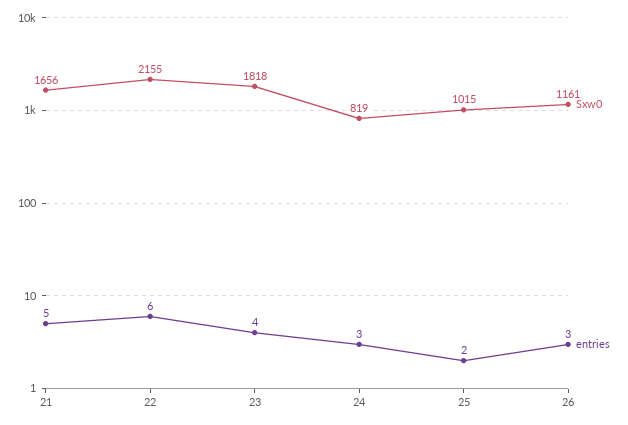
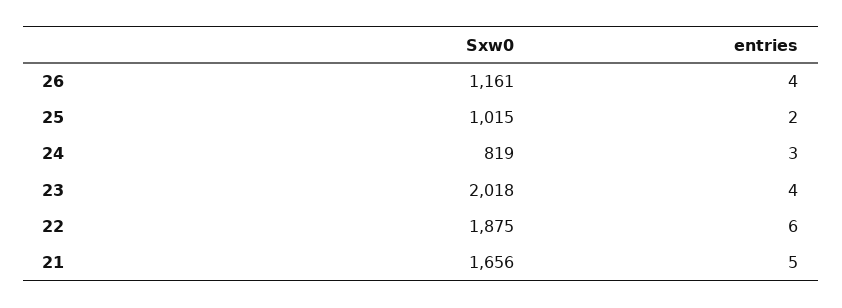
  {
    "Sxw0": {
      "21": 1656,
-     "22": 2155,
+     "22": 1875,
-     "23": 1818,
+     "23": 2018,
      "24": 819,
      "25": 1015,
      "26": 1161
    },
    "entries": {
      "21": 5,
      "22": 6,
      "23": 4,
      "24": 3,
      "25": 2,
-     "26": 3
+     "26": 4
    }
  }

